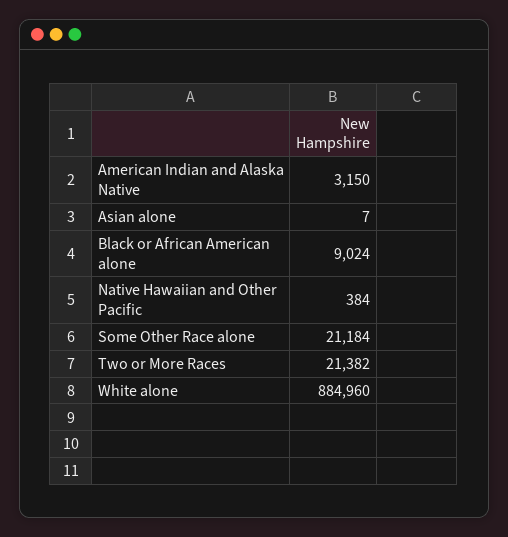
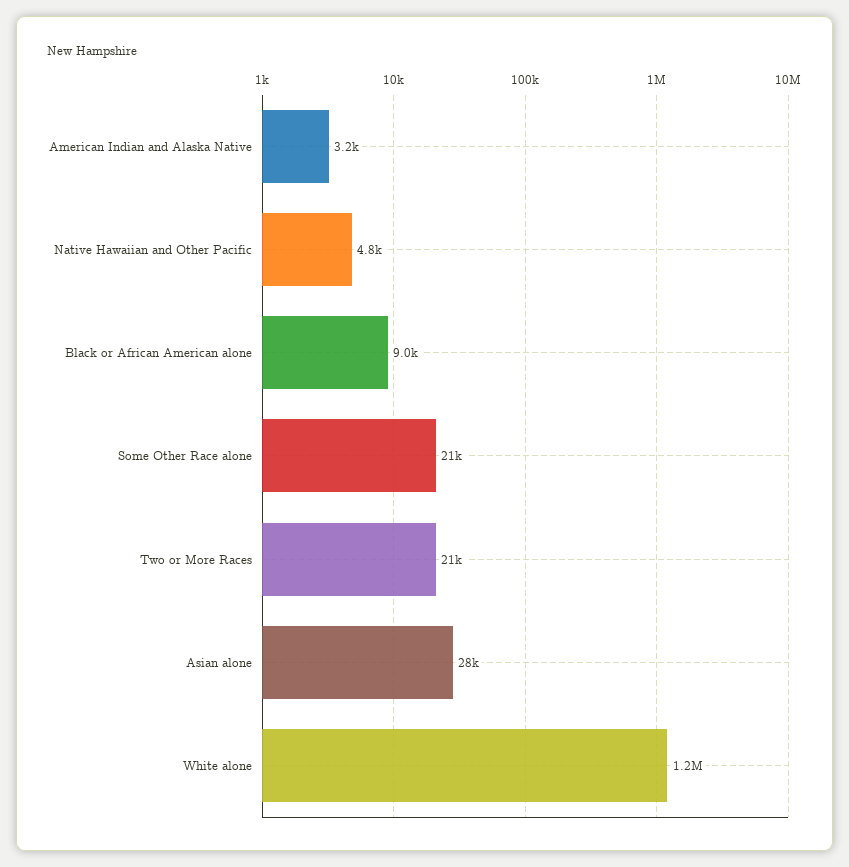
  {
    "American Indian and Alaska Native": 3150,
-   "Asian alone": 7,
+   "Asian alone": 28000,
    "Black or African American alone": 9024,
-   "Native Hawaiian and Other Pacific": 384,
+   "Native Hawaiian and Other Pacific": 4800,
    "Some Other Race alone": 21184,
    "Two or More Races": 21382,
-   "White alone": 884960
+   "White alone": 1200000
  }

